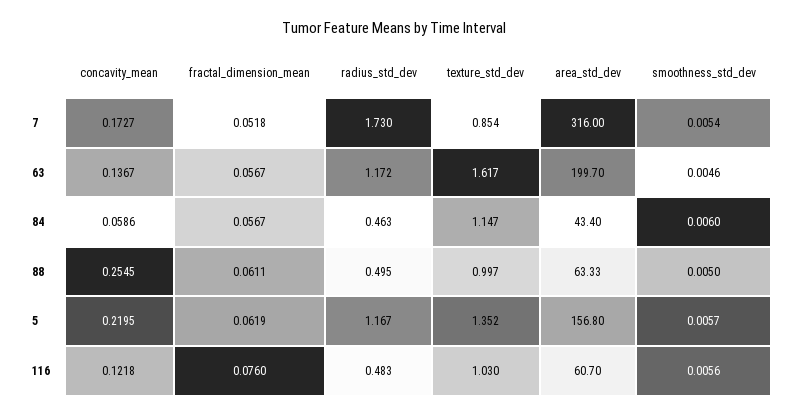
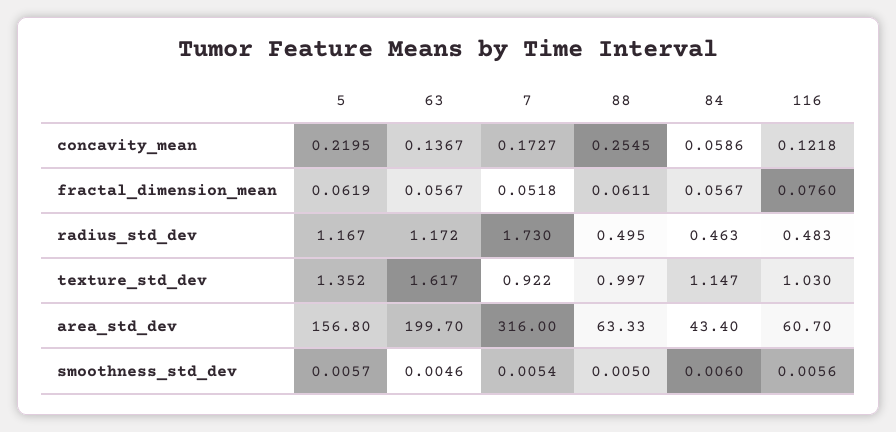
  {
    "concavity_mean": {
      "7": 0.1727,
      "63": 0.1367,
      "84": 0.0586,
      "88": 0.2545,
      "5": 0.2195,
      "116": 0.1218
    },
    "fractal_dimension_mean": {
      "7": 0.0518,
      "63": 0.0567,
      "84": 0.0567,
      "88": 0.0611,
      "5": 0.0619,
      "116": 0.076
    },
    "radius_std_dev": {
      "7": 1.73,
      "63": 1.172,
      "84": 0.463,
      "88": 0.495,
      "5": 1.167,
      "116": 0.483
    },
    "texture_std_dev": {
-     "7": 0.854,
+     "7": 0.922,
      "63": 1.617,
      "84": 1.147,
      "88": 0.997,
      "5": 1.352,
      "116": 1.03
    },
    "area_std_dev": {
      "7": 316,
      "63": 199.7,
      "84": 43.4,
      "88": 63.33,
      "5": 156.8,
      "116": 60.7
    },
    "smoothness_std_dev": {
      "7": 0.0054,
      "63": 0.0046,
      "84": 0.006,
      "88": 0.005,
      "5": 0.0057,
      "116": 0.0056
    }
  }

